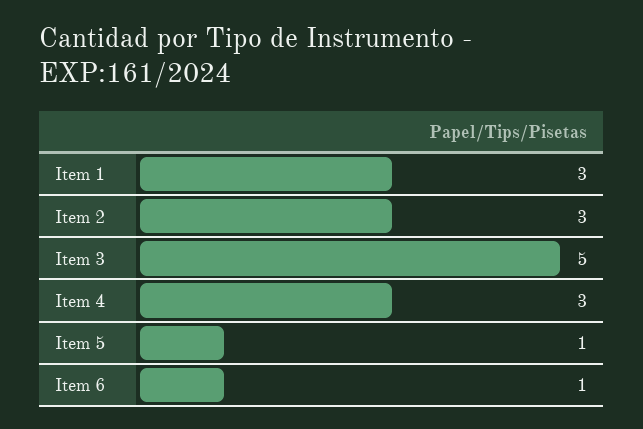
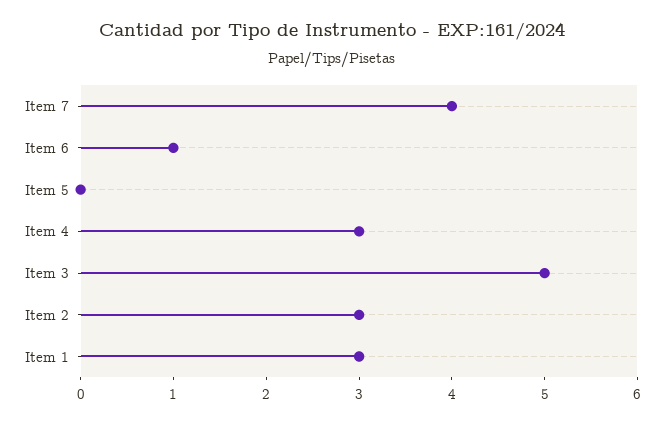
  {
    "Item 1": 3,
    "Item 2": 3,
    "Item 3": 5,
    "Item 4": 3,
-   "Item 5": 1,
+   "Item 5": 0,
-   "Item 6": 1
+   "Item 6": 1,
+   "Item 7": 4
  }

